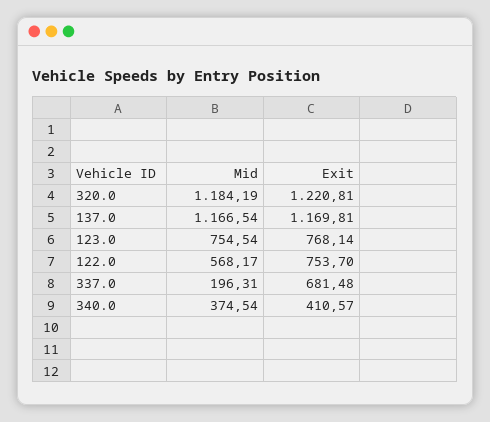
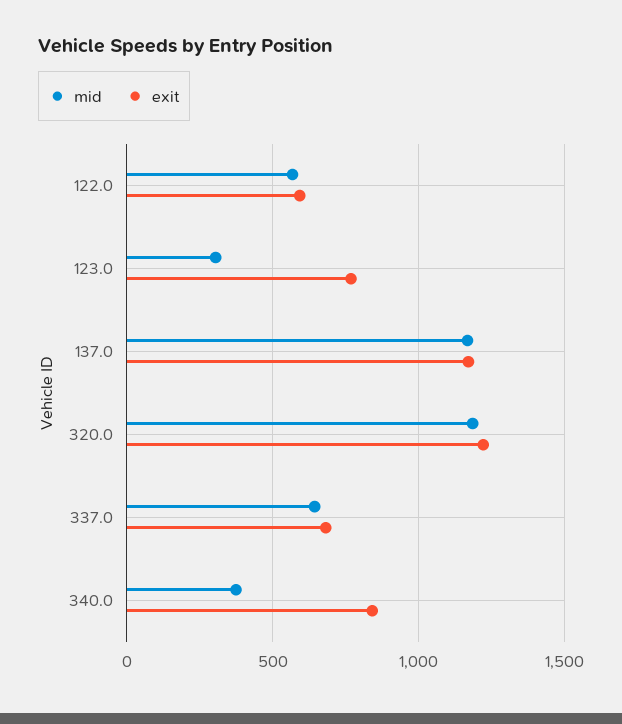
  {
    "Mid": {
      "320.0": 1184.19,
      "137.0": 1166.54,
-     "123.0": 754.54,
+     "123.0": 300,
      "122.0": 568.17,
-     "337.0": 196.31,
+     "337.0": 650,
      "340.0": 374.54
    },
    "Exit": {
      "320.0": 1220.81,
      "137.0": 1169.81,
      "123.0": 768.14,
-     "122.0": 753.7,
+     "122.0": 600,
      "337.0": 681.48,
-     "340.0": 410.57
+     "340.0": 850
    }
  }

